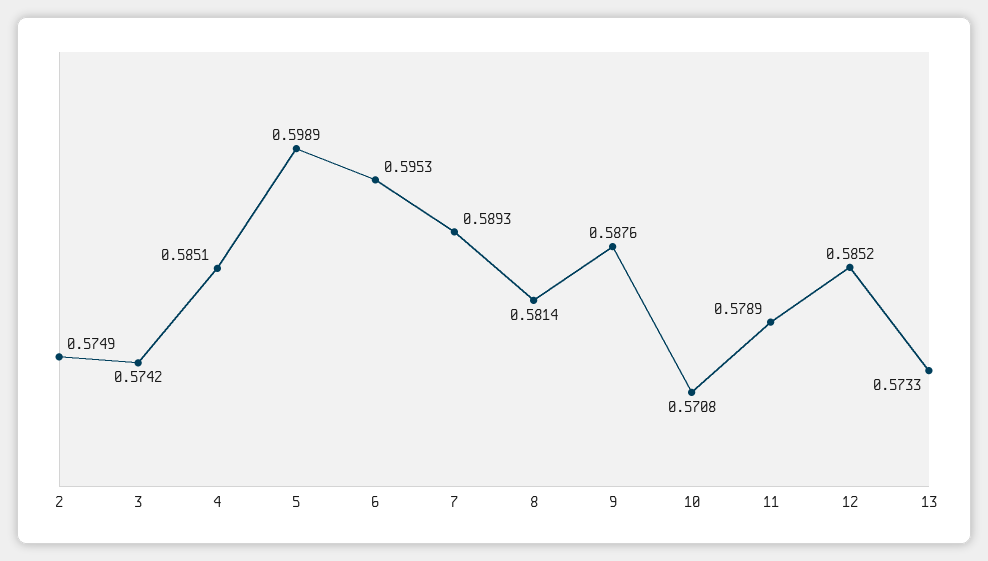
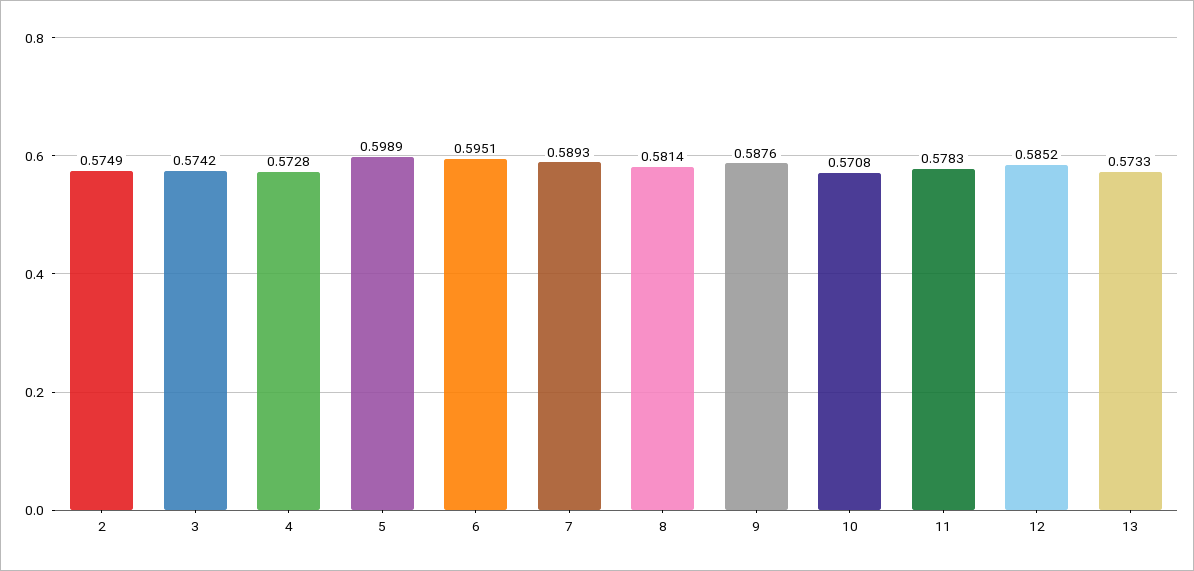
  {
    "2": 0.5749,
    "3": 0.5742,
-   "4": 0.5851,
+   "4": 0.5728,
    "5": 0.5989,
-   "6": 0.5953,
+   "6": 0.5951,
    "7": 0.5893,
    "8": 0.5814,
    "9": 0.5876,
    "10": 0.5708,
-   "11": 0.5789,
+   "11": 0.5783,
    "12": 0.5852,
    "13": 0.5733
  }

